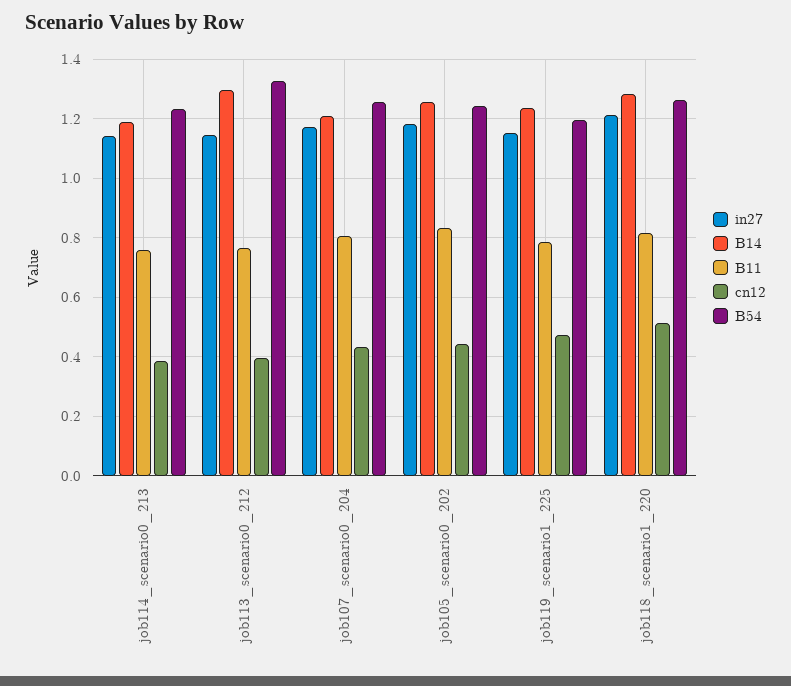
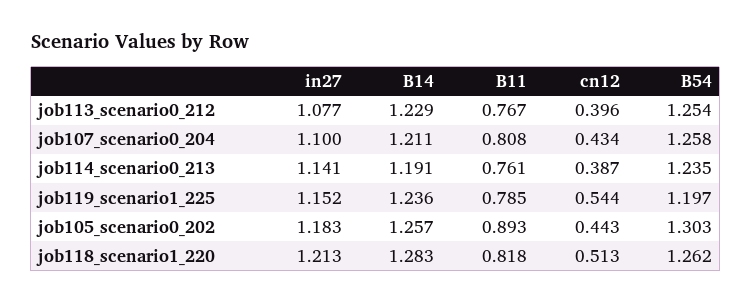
  {
    "in27": {
      "job114_scenario0_213": 1.141,
-     "job113_scenario0_212": 1.15,
+     "job113_scenario0_212": 1.077,
-     "job107_scenario0_204": 1.175,
+     "job107_scenario0_204": 1.1,
      "job105_scenario0_202": 1.183,
      "job119_scenario1_225": 1.152,
      "job118_scenario1_220": 1.213
    },
    "B14": {
      "job114_scenario0_213": 1.191,
-     "job113_scenario0_212": 1.3,
+     "job113_scenario0_212": 1.229,
      "job107_scenario0_204": 1.211,
      "job105_scenario0_202": 1.257,
      "job119_scenario1_225": 1.236,
      "job118_scenario1_220": 1.283
    },
    "B11": {
      "job114_scenario0_213": 0.761,
      "job113_scenario0_212": 0.767,
      "job107_scenario0_204": 0.808,
-     "job105_scenario0_202": 0.825,
+     "job105_scenario0_202": 0.893,
      "job119_scenario1_225": 0.785,
      "job118_scenario1_220": 0.818
    },
    "cn12": {
      "job114_scenario0_213": 0.387,
      "job113_scenario0_212": 0.396,
      "job107_scenario0_204": 0.434,
      "job105_scenario0_202": 0.443,
-     "job119_scenario1_225": 0.475,
+     "job119_scenario1_225": 0.544,
      "job118_scenario1_220": 0.513
    },
    "B54": {
      "job114_scenario0_213": 1.235,
-     "job113_scenario0_212": 1.325,
+     "job113_scenario0_212": 1.254,
      "job107_scenario0_204": 1.258,
-     "job105_scenario0_202": 1.25,
+     "job105_scenario0_202": 1.303,
      "job119_scenario1_225": 1.197,
      "job118_scenario1_220": 1.262
    }
  }

